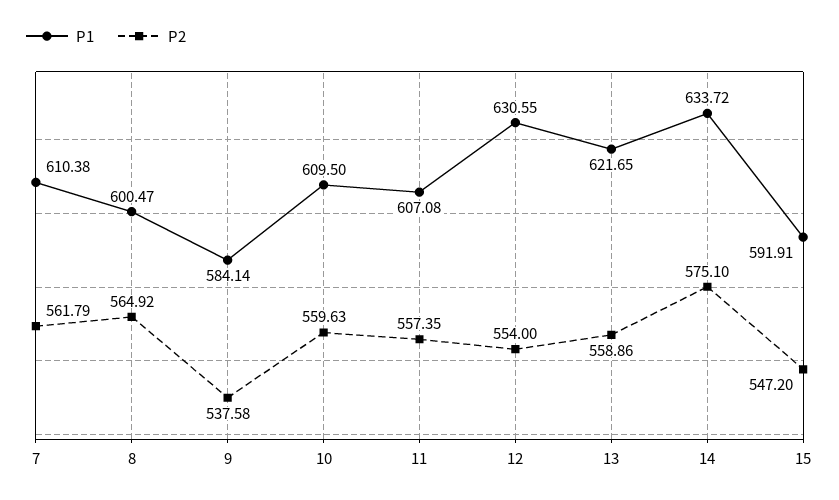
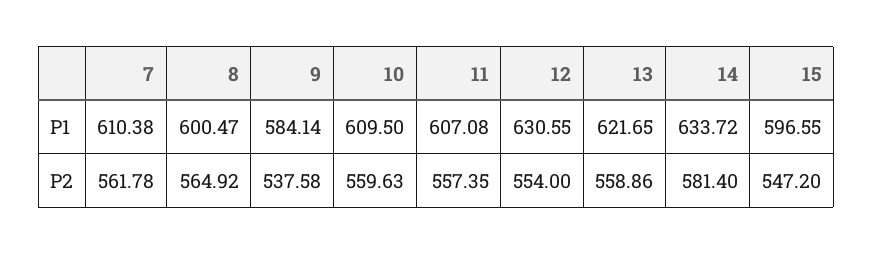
  {
    "P1": {
      "7": 610.38,
      "8": 600.47,
      "9": 584.14,
      "10": 609.5,
      "11": 607.08,
      "12": 630.55,
      "13": 621.65,
      "14": 633.72,
-     "15": 591.91
+     "15": 596.55
    },
    "P2": {
-     "7": 561.79,
+     "7": 561.78,
      "8": 564.92,
      "9": 537.58,
      "10": 559.63,
      "11": 557.35,
      "12": 554,
      "13": 558.86,
-     "14": 575.1,
+     "14": 581.4,
      "15": 547.2
    }
  }

